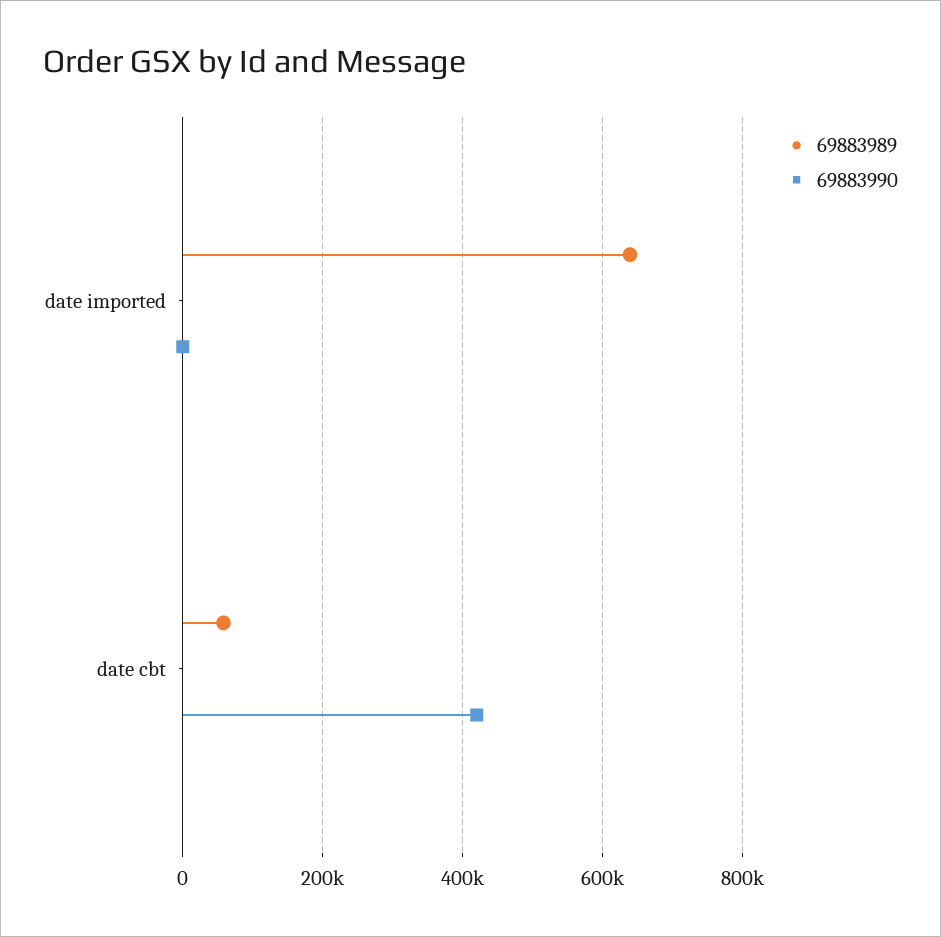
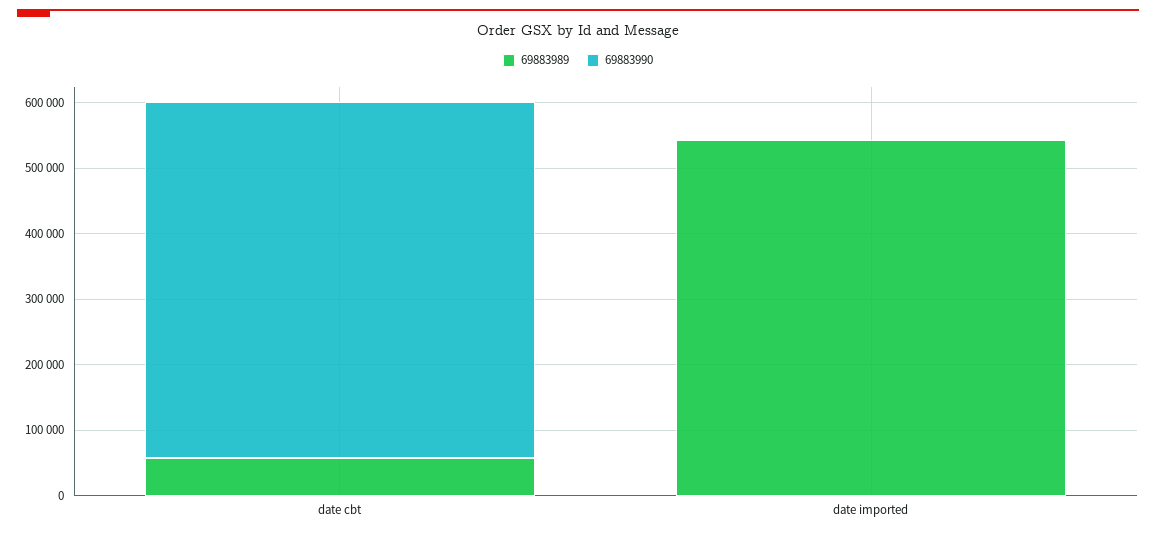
  {
    "69883989": {
-     "date imported": 640000,
+     "date imported": 540000,
      "date cbt": 60000
    },
    "69883990": {
      "date imported": 0,
-     "date cbt": 420000
+     "date cbt": 540000
    }
  }

